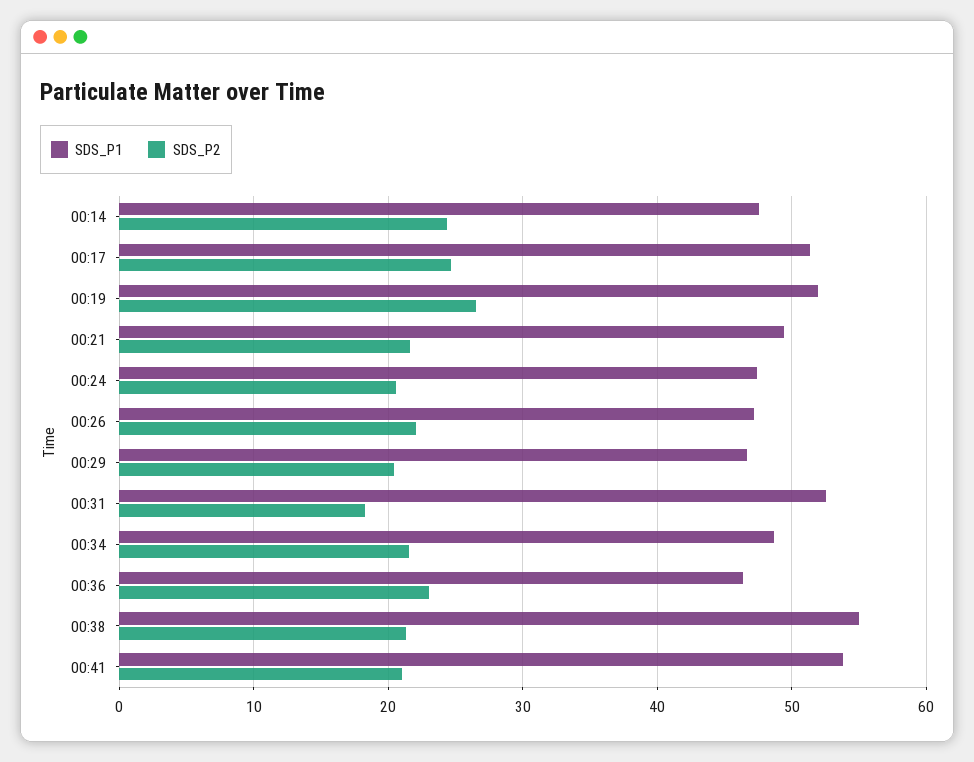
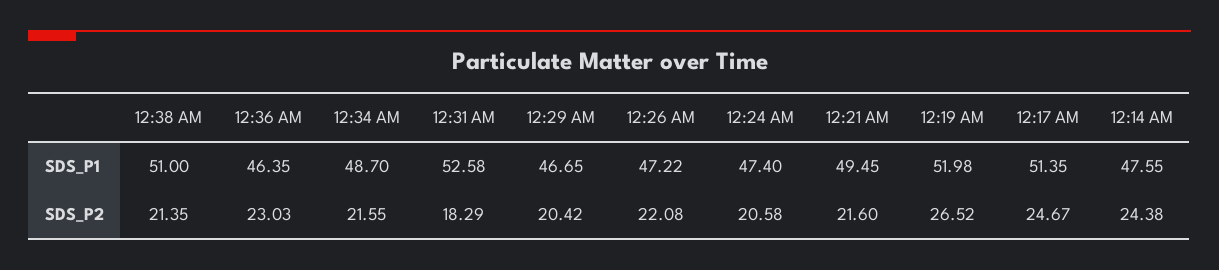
  {
    "SDS_P1": {
      "00:14": 47.55,
      "00:17": 51.35,
      "00:19": 51.98,
      "00:21": 49.45,
      "00:24": 47.4,
      "00:26": 47.22,
      "00:29": 46.65,
      "00:31": 52.58,
      "00:34": 48.7,
      "00:36": 46.35,
-     "00:38": 55,
+     "00:38": 51
-     "00:41": 54
    },
    "SDS_P2": {
      "00:14": 24.38,
      "00:17": 24.67,
      "00:19": 26.52,
      "00:21": 21.6,
      "00:24": 20.58,
      "00:26": 22.08,
      "00:29": 20.42,
      "00:31": 18.29,
      "00:34": 21.55,
      "00:36": 23.03,
-     "00:38": 21.35,
+     "00:38": 21.35
-     "00:41": 21
    }
  }

